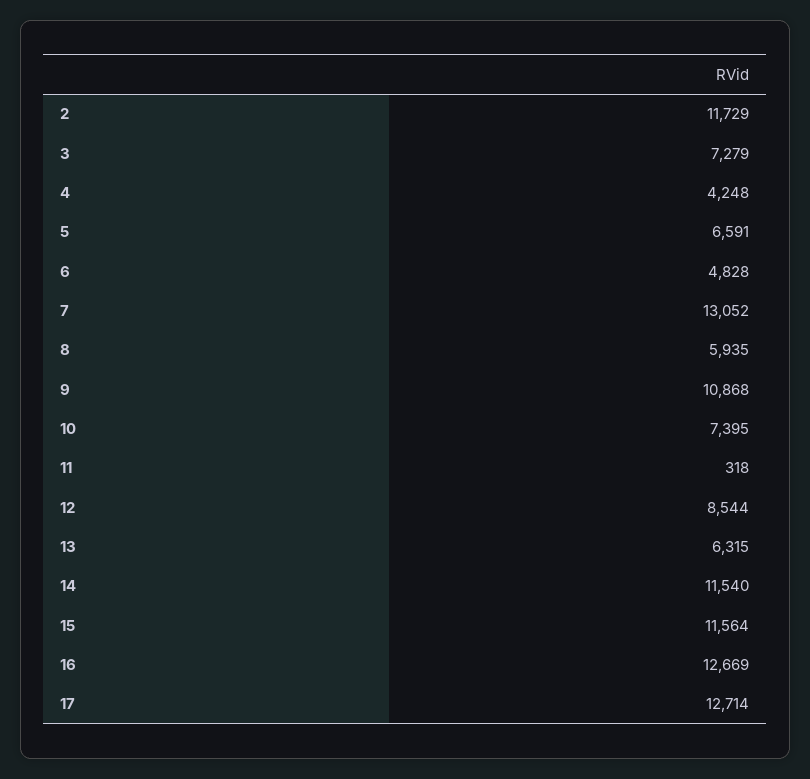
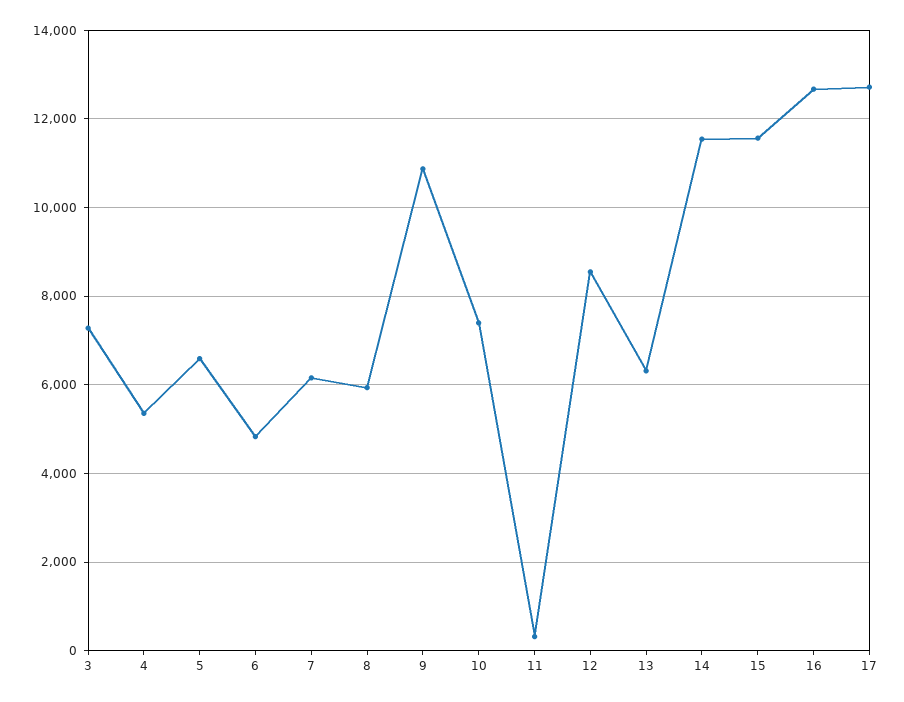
  {
-   "2": 11729,
    "3": 7279,
-   "4": 4248,
+   "4": 5400,
    "5": 6591,
    "6": 4828,
-   "7": 13052,
+   "7": 6200,
    "8": 5935,
    "9": 10868,
    "10": 7395,
    "11": 318,
    "12": 8544,
    "13": 6315,
    "14": 11540,
    "15": 11564,
    "16": 12669,
    "17": 12714
  }

